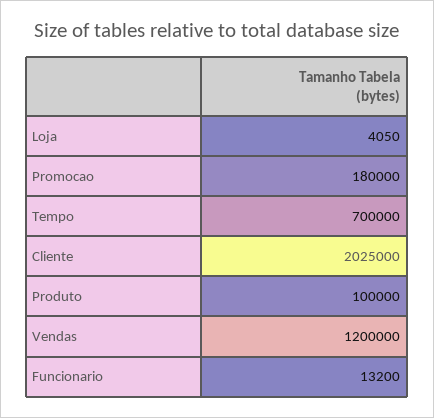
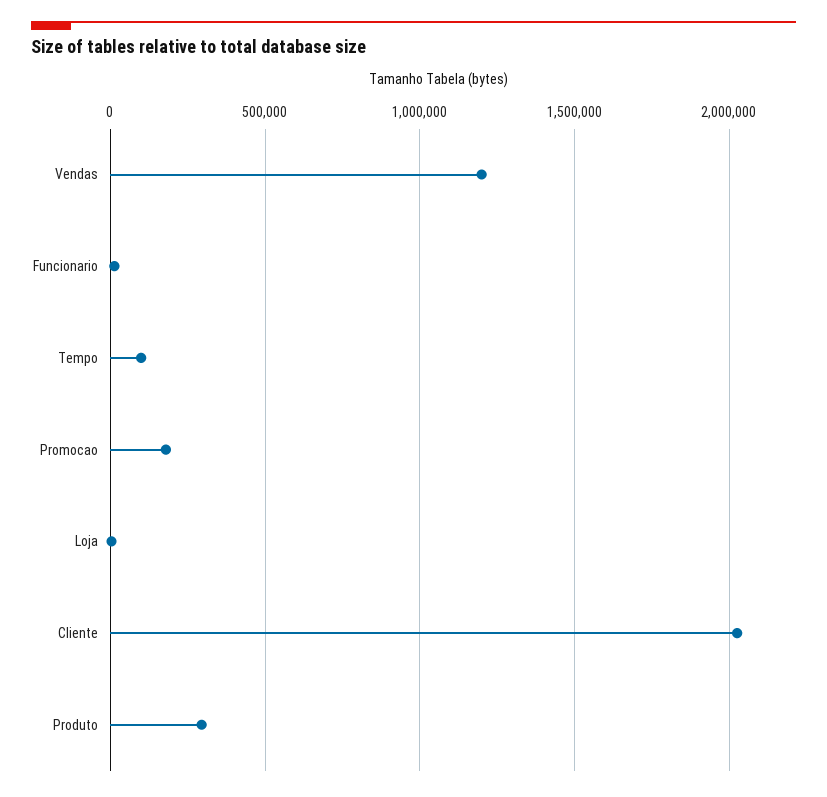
  {
    "Loja": 4050,
    "Promocao": 180000,
-   "Tempo": 700000,
+   "Tempo": 100000,
    "Cliente": 2025000,
-   "Produto": 100000,
+   "Produto": 300000,
    "Vendas": 1200000,
    "Funcionario": 13200
  }

